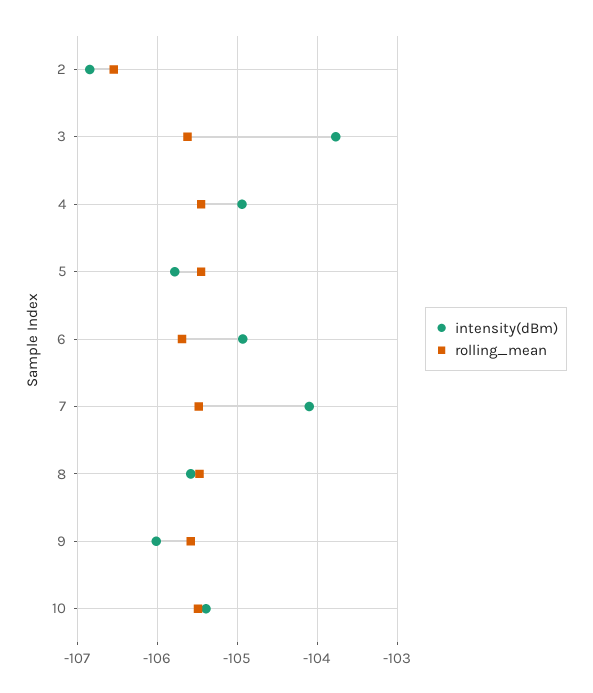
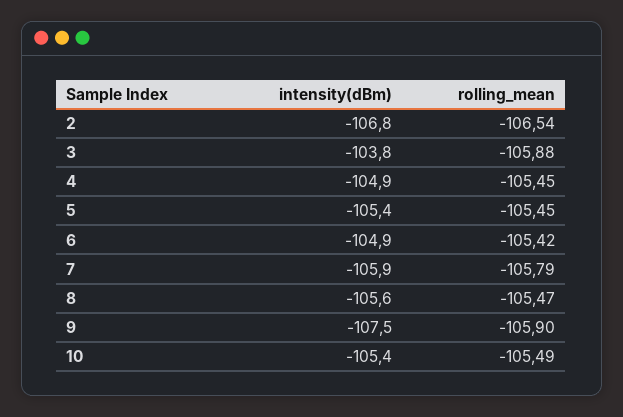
  {
    "intensity(dBm)": {
      "2": -106.8,
      "3": -103.8,
      "4": -104.9,
-     "5": -105.8,
+     "5": -105.4,
      "6": -104.9,
-     "7": -104.1,
+     "7": -105.9,
      "8": -105.6,
-     "9": -106,
+     "9": -107.5,
      "10": -105.4
    },
    "rolling_mean": {
      "2": -106.54,
-     "3": -105.6,
+     "3": -105.88,
      "4": -105.45,
      "5": -105.45,
-     "6": -105.7,
+     "6": -105.42,
-     "7": -105.5,
+     "7": -105.79,
      "8": -105.47,
-     "9": -105.6,
+     "9": -105.9,
      "10": -105.49
    }
  }

